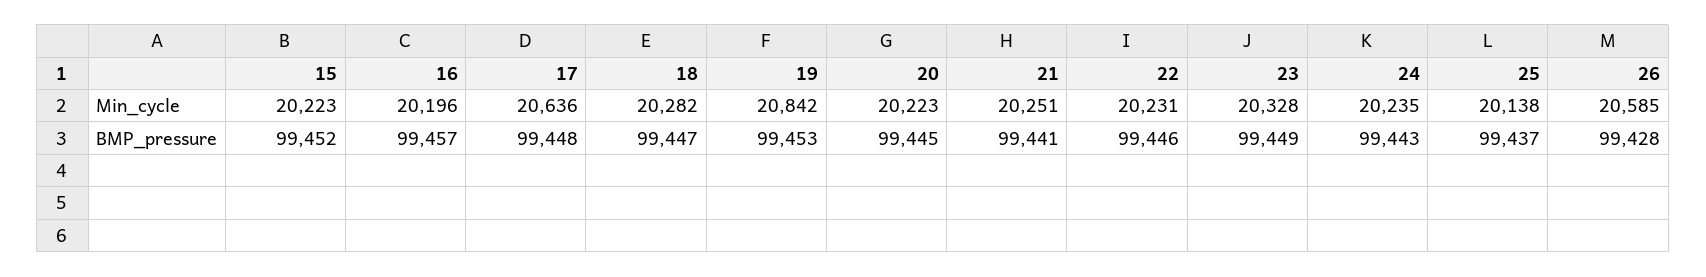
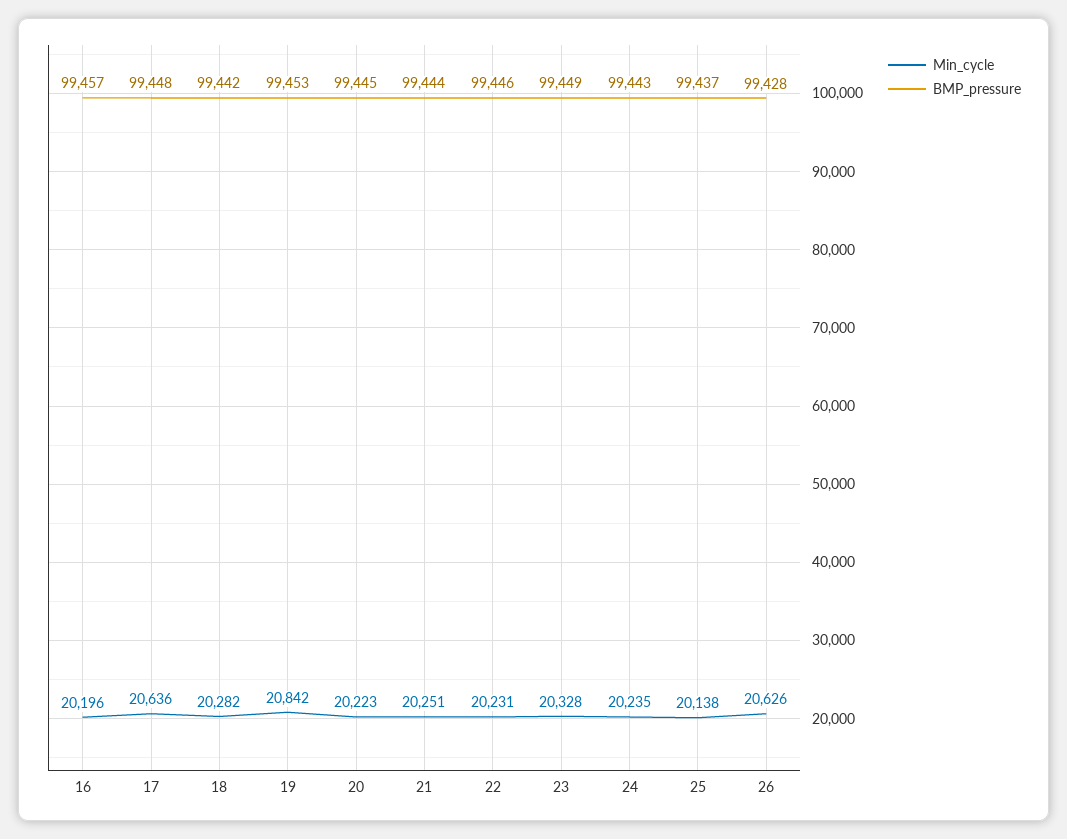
  {
    "Min_cycle": {
-     "15": 20223,
      "16": 20196,
      "17": 20636,
      "18": 20282,
      "19": 20842,
      "20": 20223,
      "21": 20251,
      "22": 20231,
      "23": 20328,
      "24": 20235,
      "25": 20138,
-     "26": 20585
+     "26": 20626
    },
    "BMP_pressure": {
-     "15": 99452,
      "16": 99457,
      "17": 99448,
-     "18": 99447,
+     "18": 99442,
      "19": 99453,
      "20": 99445,
-     "21": 99441,
+     "21": 99444,
      "22": 99446,
      "23": 99449,
      "24": 99443,
      "25": 99437,
      "26": 99428
    }
  }

